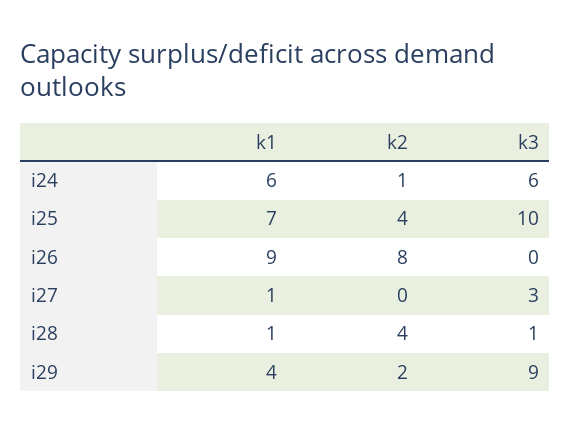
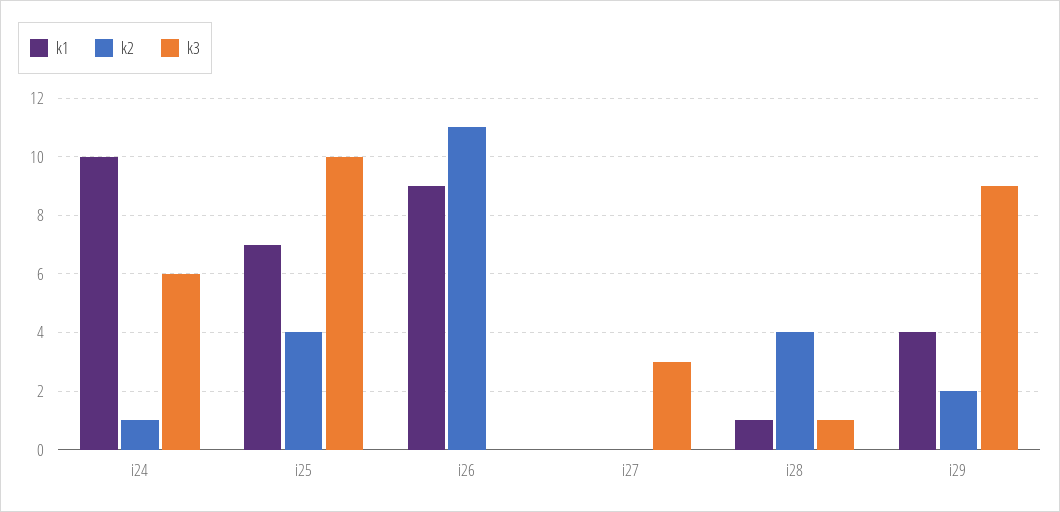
  {
    "k1": {
-     "i24": 6,
+     "i24": 10,
      "i25": 7,
      "i26": 9,
-     "i27": 1,
+     "i27": 0,
      "i28": 1,
      "i29": 4
    },
    "k2": {
      "i24": 1,
      "i25": 4,
-     "i26": 8,
+     "i26": 11,
      "i27": 0,
      "i28": 4,
      "i29": 2
    },
    "k3": {
      "i24": 6,
      "i25": 10,
      "i26": 0,
      "i27": 3,
      "i28": 1,
      "i29": 9
    }
  }

